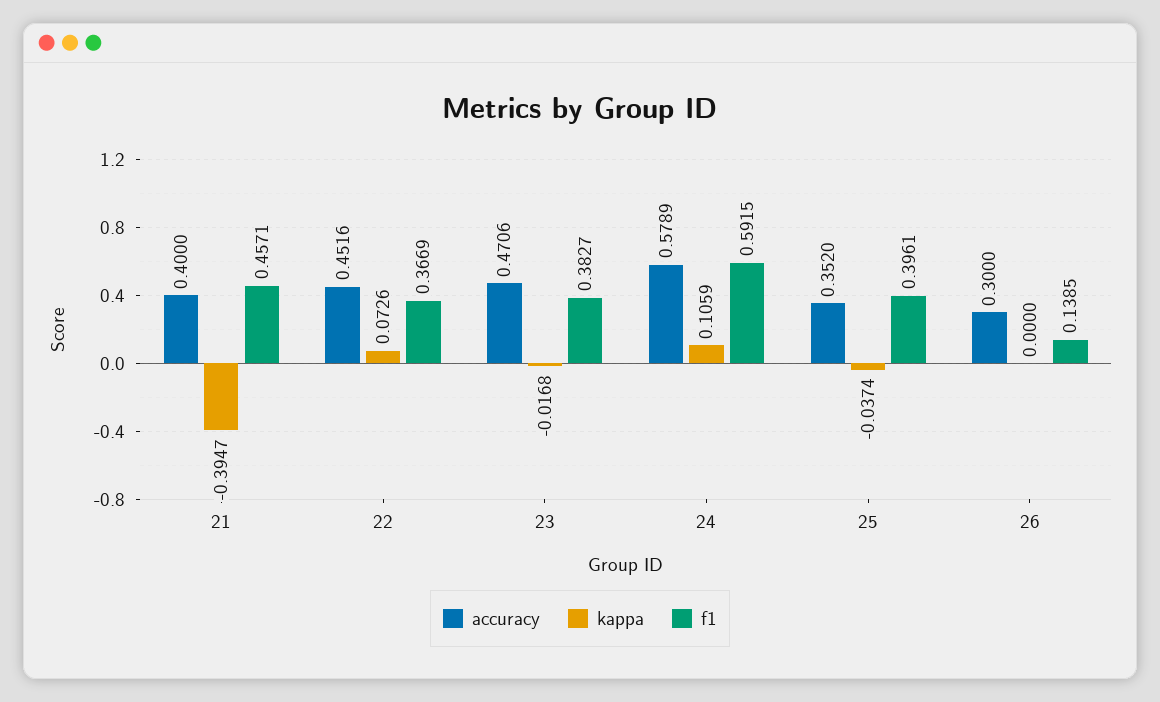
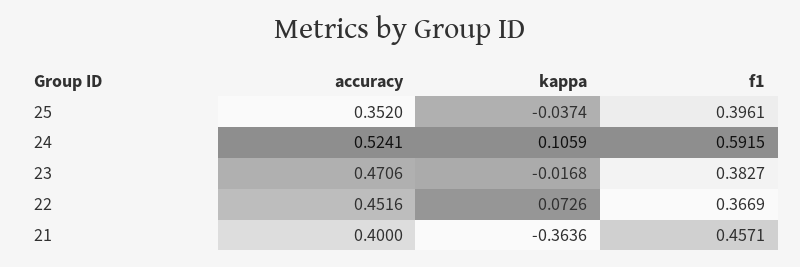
  {
    "accuracy": {
      "21": 0.4,
      "22": 0.4516,
      "23": 0.4706,
-     "24": 0.5789,
+     "24": 0.5241,
-     "25": 0.352,
+     "25": 0.352
-     "26": 0.3
    },
    "kappa": {
-     "21": -0.3947,
+     "21": -0.3636,
      "22": 0.0726,
      "23": -0.0168,
      "24": 0.1059,
-     "25": -0.0374,
+     "25": -0.0374
-     "26": 0
    },
    "f1": {
      "21": 0.4571,
      "22": 0.3669,
      "23": 0.3827,
      "24": 0.5915,
-     "25": 0.3961,
+     "25": 0.3961
-     "26": 0.1385
    }
  }

